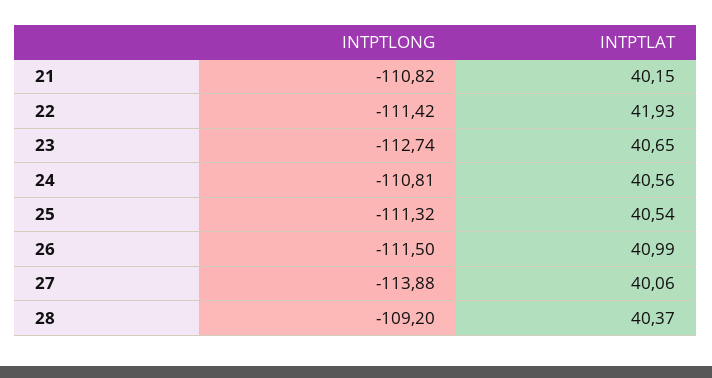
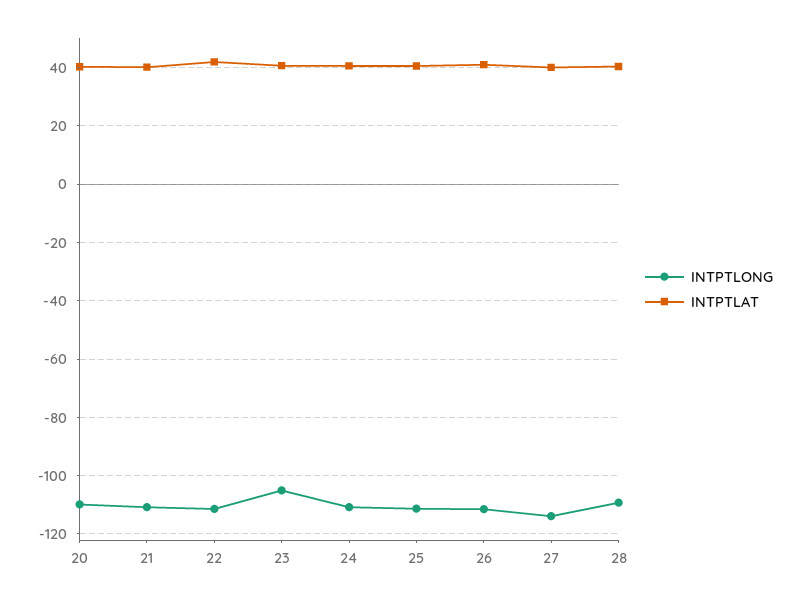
  {
    "INTPTLONG": {
      "21": -110.82,
      "22": -111.42,
-     "23": -112.74,
+     "23": -105,
      "24": -110.81,
      "25": -111.32,
      "26": -111.5,
      "27": -113.88,
-     "28": -109.2
+     "28": -109.2,
+     "20": -110
    },
    "INTPTLAT": {
      "21": 40.15,
      "22": 41.93,
      "23": 40.65,
      "24": 40.56,
      "25": 40.54,
      "26": 40.99,
      "27": 40.06,
-     "28": 40.37
+     "28": 40.37,
+     "20": 40
    }
  }

